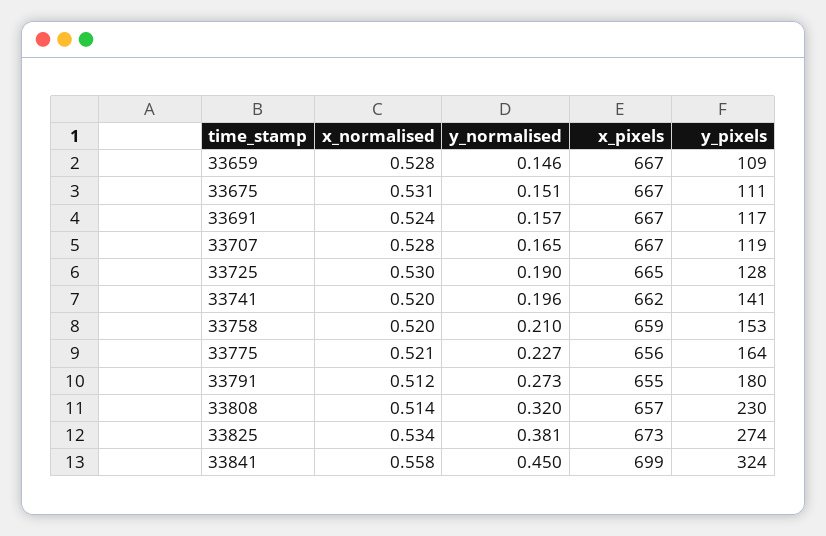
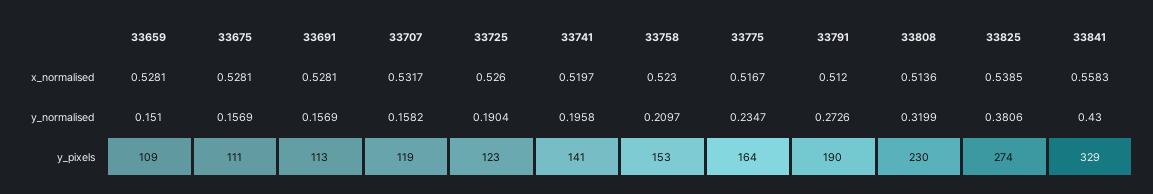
  {
    "x_normalised": {
      "33659": 0.5281,
-     "33675": 0.531,
+     "33675": 0.5281,
-     "33691": 0.524,
+     "33691": 0.5281,
-     "33707": 0.528,
+     "33707": 0.5317,
-     "33725": 0.53,
+     "33725": 0.526,
      "33741": 0.5197,
-     "33758": 0.52,
+     "33758": 0.523,
-     "33775": 0.521,
+     "33775": 0.5167,
      "33791": 0.512,
      "33808": 0.5136,
-     "33825": 0.534,
+     "33825": 0.5385,
      "33841": 0.5583
    },
    "y_normalised": {
-     "33659": 0.146,
+     "33659": 0.151,
-     "33675": 0.151,
+     "33675": 0.1569,
      "33691": 0.1569,
-     "33707": 0.165,
+     "33707": 0.1582,
      "33725": 0.1904,
      "33741": 0.1958,
      "33758": 0.2097,
-     "33775": 0.227,
+     "33775": 0.2347,
      "33791": 0.2726,
      "33808": 0.3199,
      "33825": 0.3806,
-     "33841": 0.45
+     "33841": 0.43
    },
-   "x_pixels": {
-     "33659": 667,
-     "33675": 667,
-     "33691": 667,
-     "33707": 667,
-     "33725": 665,
-     "33741": 662,
-     "33758": 659,
-     "33775": 656,
-     "33791": 655,
-     "33808": 657,
-     "33825": 673,
-     "33841": 699
-   },
    "y_pixels": {
      "33659": 109,
      "33675": 111,
-     "33691": 117,
+     "33691": 113,
      "33707": 119,
-     "33725": 128,
+     "33725": 123,
      "33741": 141,
      "33758": 153,
      "33775": 164,
-     "33791": 180,
+     "33791": 190,
      "33808": 230,
      "33825": 274,
-     "33841": 324
+     "33841": 329
    }
  }

